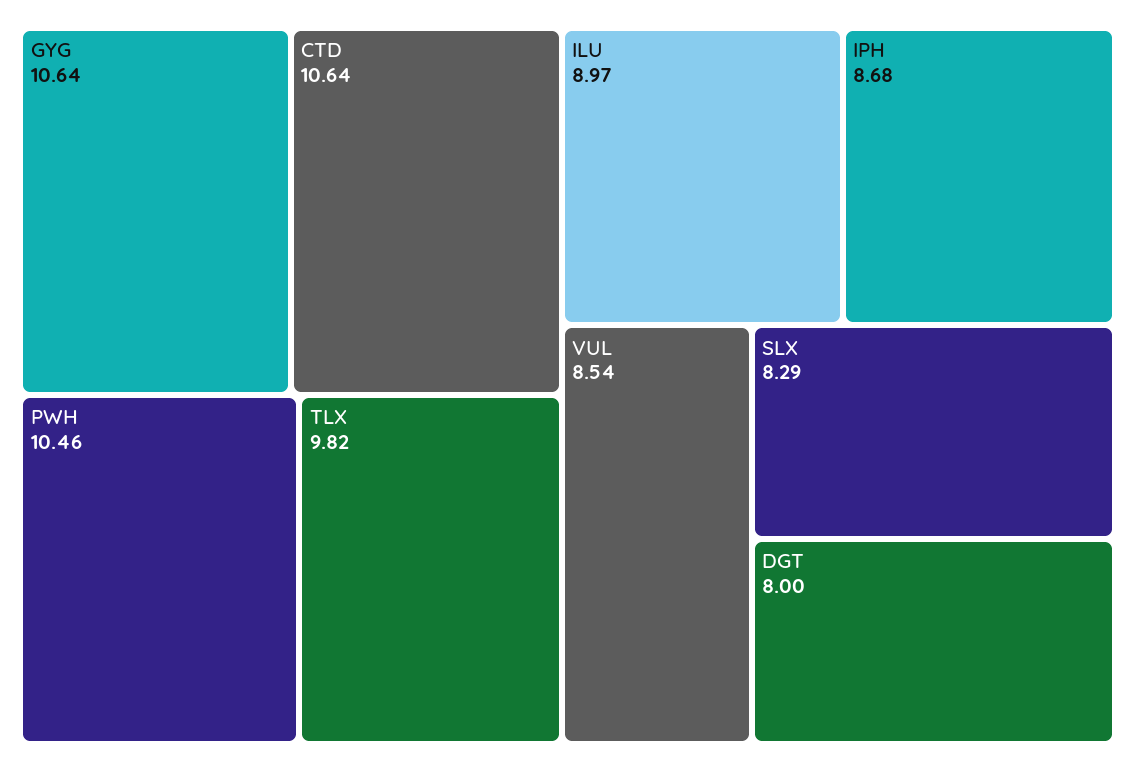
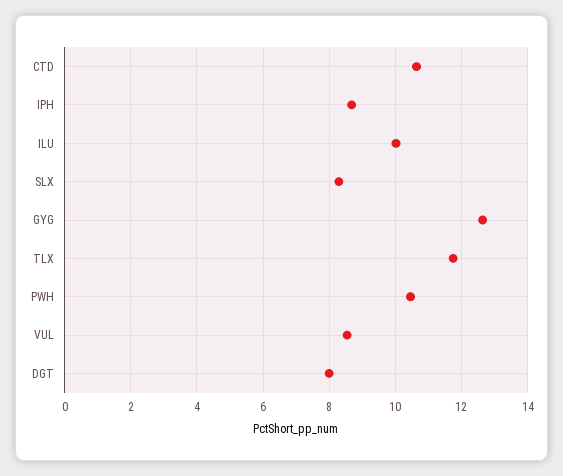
  {
-   "GYG": 10.64,
+   "GYG": 12.6,
    "CTD": 10.64,
    "PWH": 10.46,
-   "TLX": 9.82,
+   "TLX": 11.8,
-   "ILU": 8.97,
+   "ILU": 10,
    "IPH": 8.68,
    "VUL": 8.54,
    "SLX": 8.29,
    "DGT": 8
  }

